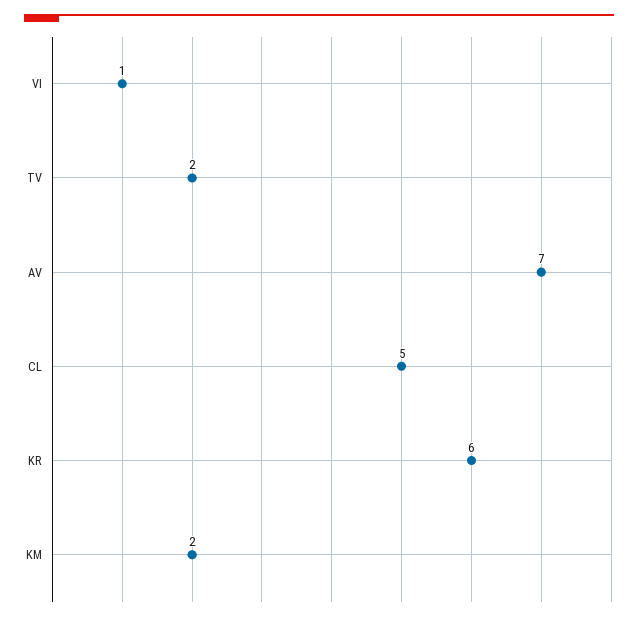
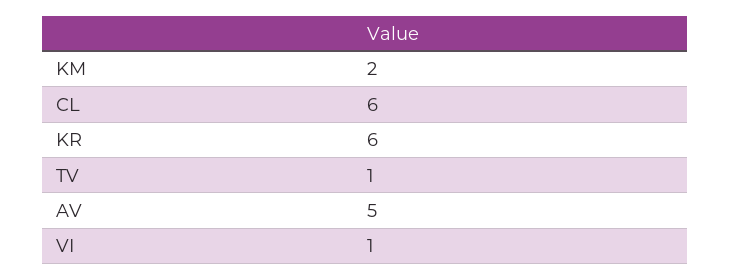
  {
    "VI": 1,
-   "TV": 2,
+   "TV": 1,
-   "AV": 7,
+   "AV": 5,
-   "CL": 5,
+   "CL": 6,
    "KR": 6,
    "KM": 2
  }

